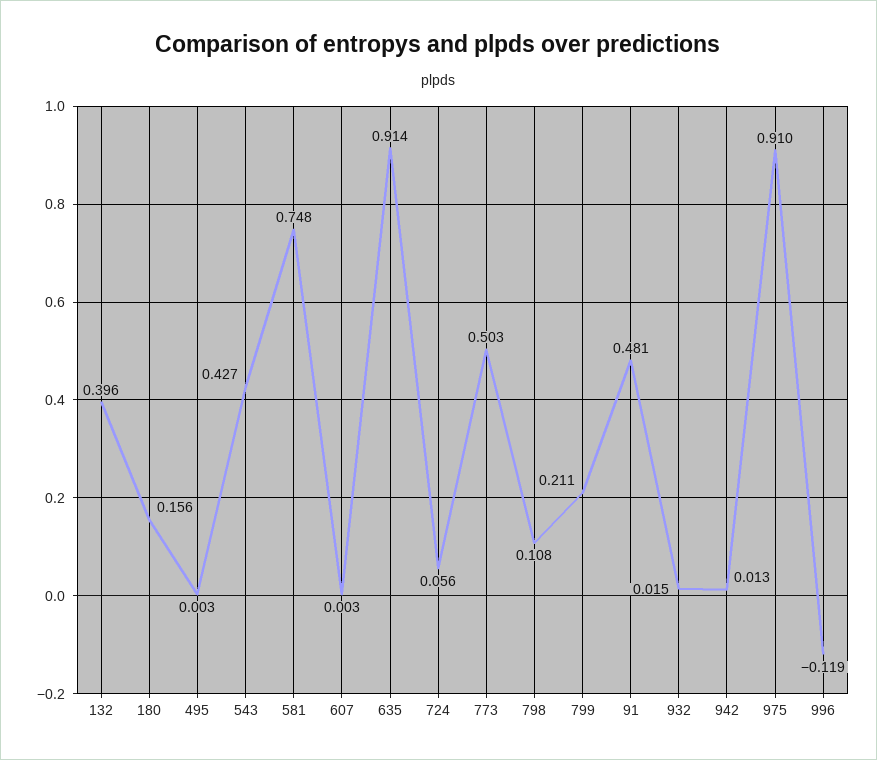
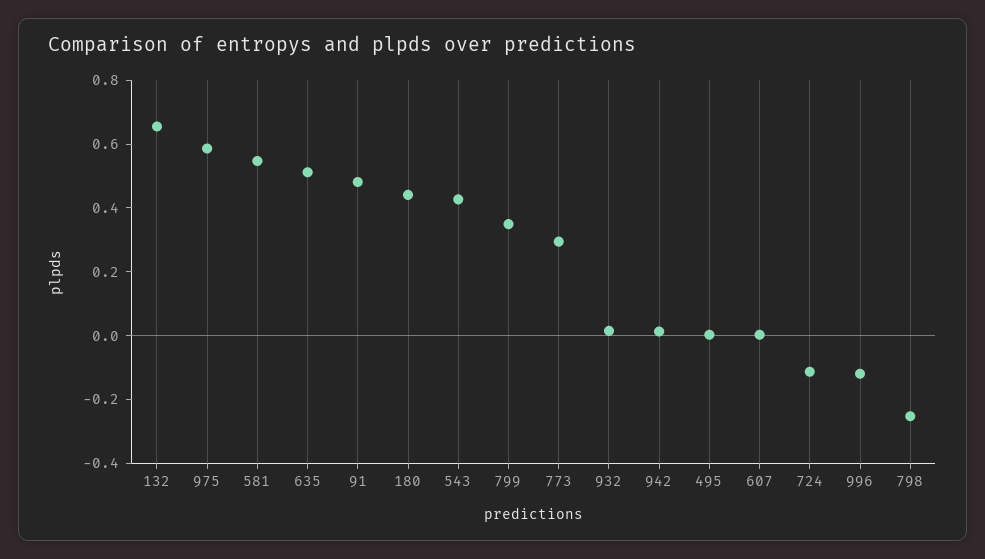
  {
-   "132": 0.396,
+   "132": 0.65,
-   "180": 0.156,
+   "180": 0.45,
    "495": 0.003,
    "543": 0.427,
-   "581": 0.748,
+   "581": 0.55,
    "607": 0.003,
-   "635": 0.914,
+   "635": 0.5,
-   "724": 0.056,
+   "724": -0.1,
-   "773": 0.503,
+   "773": 0.3,
-   "798": 0.108,
+   "798": -0.25,
-   "799": 0.211,
+   "799": 0.35,
    "91": 0.481,
    "932": 0.015,
    "942": 0.013,
-   "975": 0.91,
+   "975": 0.6,
    "996": -0.119
  }

